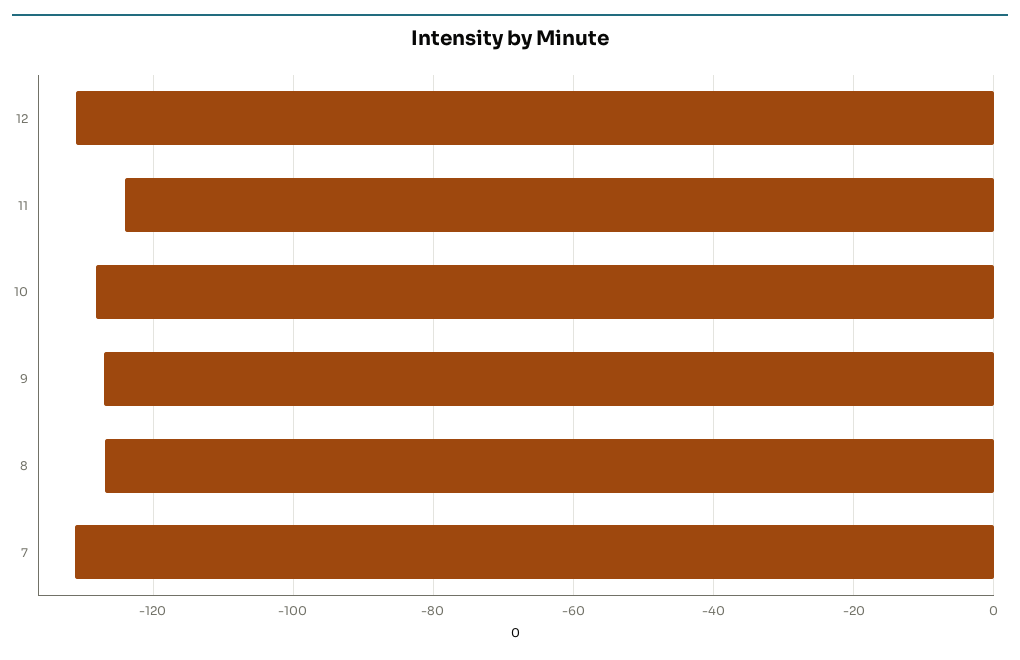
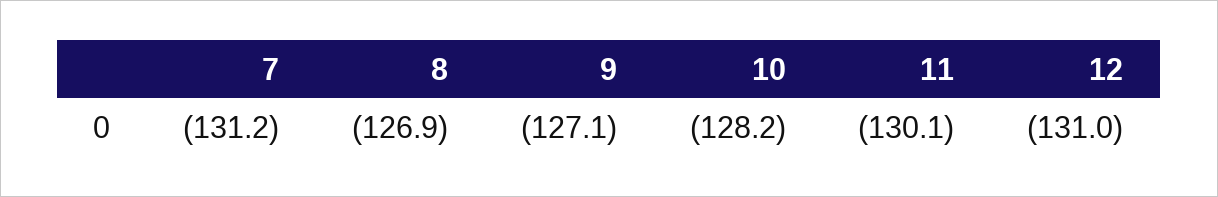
  {
    "12": -131,
-   "11": -124,
+   "11": -130.1,
    "10": -128.2,
    "9": -127.1,
    "8": -126.9,
    "7": -131.2
  }

